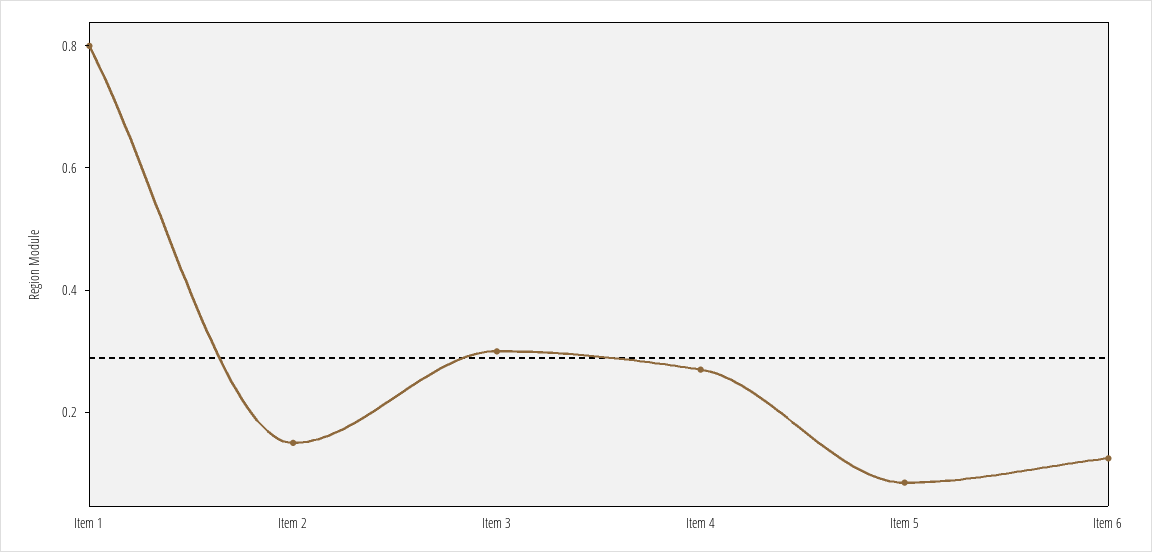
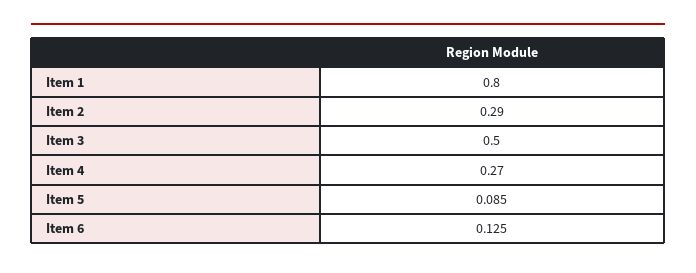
  {
    "Item 1": 0.8,
-   "Item 2": 0.15,
+   "Item 2": 0.29,
-   "Item 3": 0.3,
+   "Item 3": 0.5,
    "Item 4": 0.27,
    "Item 5": 0.085,
    "Item 6": 0.125
  }

